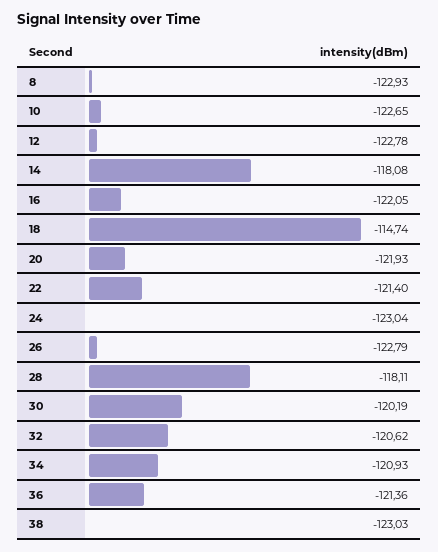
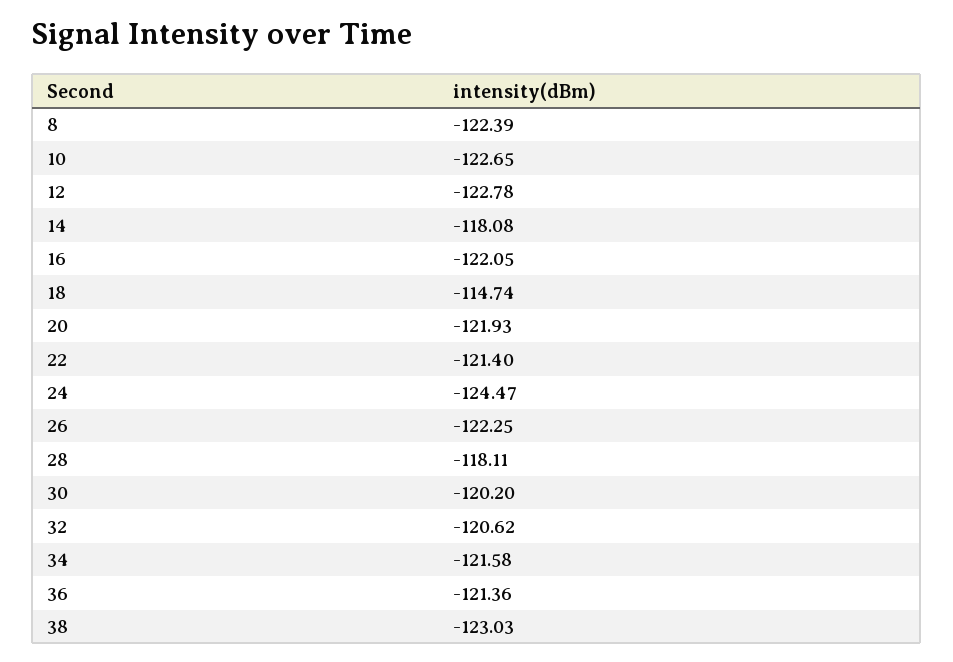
  {
-   "8": -122.93,
+   "8": -122.39,
    "10": -122.65,
    "12": -122.78,
    "14": -118.08,
    "16": -122.05,
    "18": -114.74,
    "20": -121.93,
    "22": -121.4,
-   "24": -123.04,
+   "24": -124.47,
-   "26": -122.79,
+   "26": -122.25,
    "28": -118.11,
-   "30": -120.19,
+   "30": -120.2,
    "32": -120.62,
-   "34": -120.93,
+   "34": -121.58,
    "36": -121.36,
    "38": -123.03
  }

